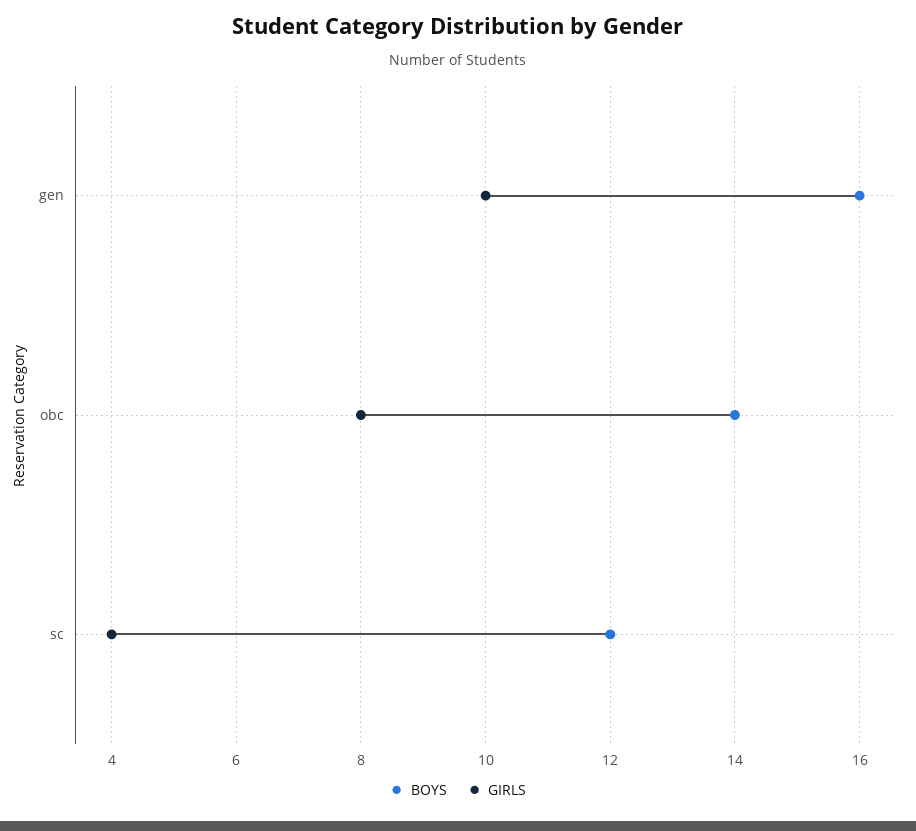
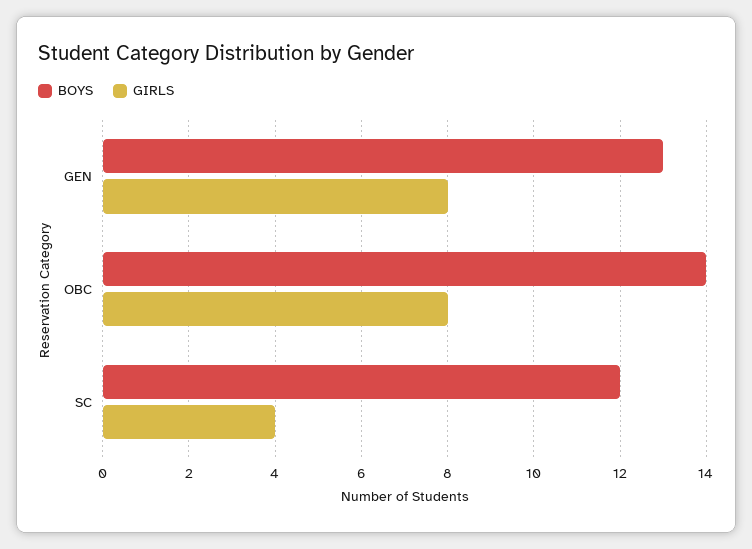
  {
    "BOYS": {
-     "gen": 16,
+     "gen": 13,
      "obc": 14,
      "sc": 12
    },
    "GIRLS": {
-     "gen": 10,
+     "gen": 8,
      "obc": 8,
      "sc": 4
    }
  }

